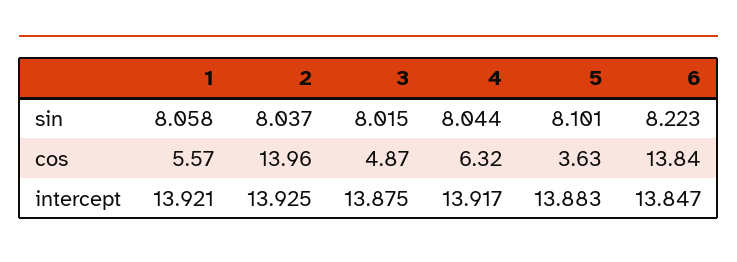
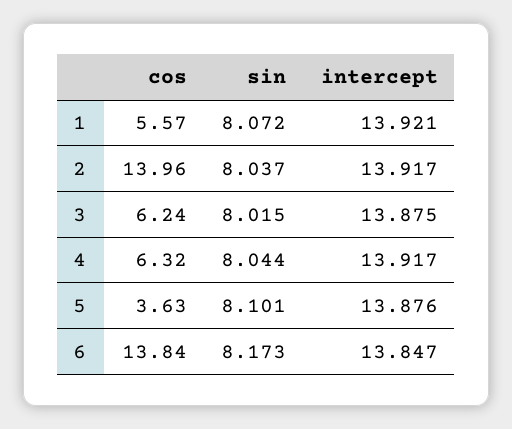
  {
    "1": {
-     "sin": 8.058,
+     "sin": 8.072,
      "cos": 5.57,
      "intercept": 13.921
    },
    "2": {
      "sin": 8.037,
      "cos": 13.96,
-     "intercept": 13.925
+     "intercept": 13.917
    },
    "3": {
      "sin": 8.015,
-     "cos": 4.87,
+     "cos": 6.24,
      "intercept": 13.875
    },
    "4": {
      "sin": 8.044,
      "cos": 6.32,
      "intercept": 13.917
    },
    "5": {
      "sin": 8.101,
      "cos": 3.63,
-     "intercept": 13.883
+     "intercept": 13.876
    },
    "6": {
-     "sin": 8.223,
+     "sin": 8.173,
      "cos": 13.84,
      "intercept": 13.847
    }
  }

